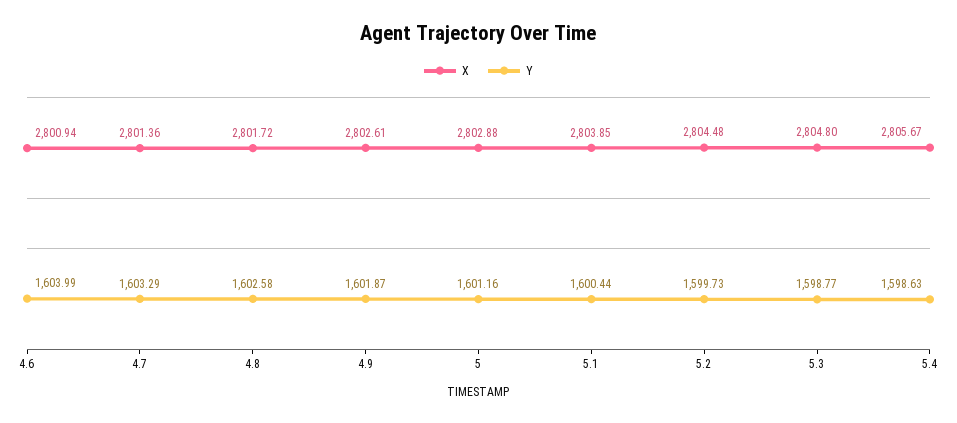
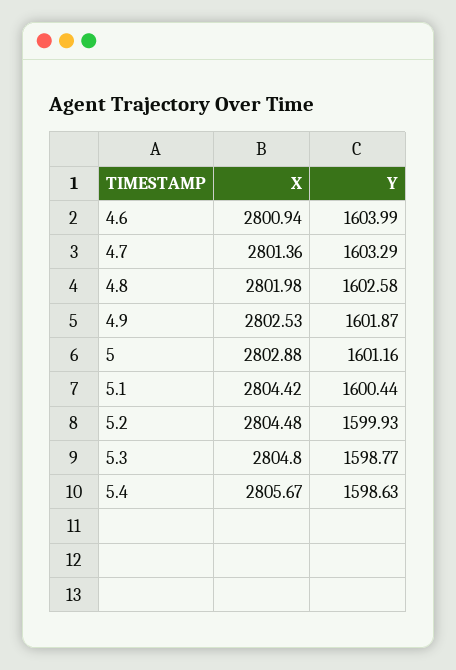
  {
    "X": {
      "4.6": 2800.94,
      "4.7": 2801.36,
-     "4.8": 2801.72,
+     "4.8": 2801.98,
-     "4.9": 2802.61,
+     "4.9": 2802.53,
      "5": 2802.88,
-     "5.1": 2803.85,
+     "5.1": 2804.42,
      "5.2": 2804.48,
      "5.3": 2804.8,
      "5.4": 2805.67
    },
    "Y": {
      "4.6": 1603.99,
      "4.7": 1603.29,
      "4.8": 1602.58,
      "4.9": 1601.87,
      "5": 1601.16,
      "5.1": 1600.44,
-     "5.2": 1599.73,
+     "5.2": 1599.93,
      "5.3": 1598.77,
      "5.4": 1598.63
    }
  }

